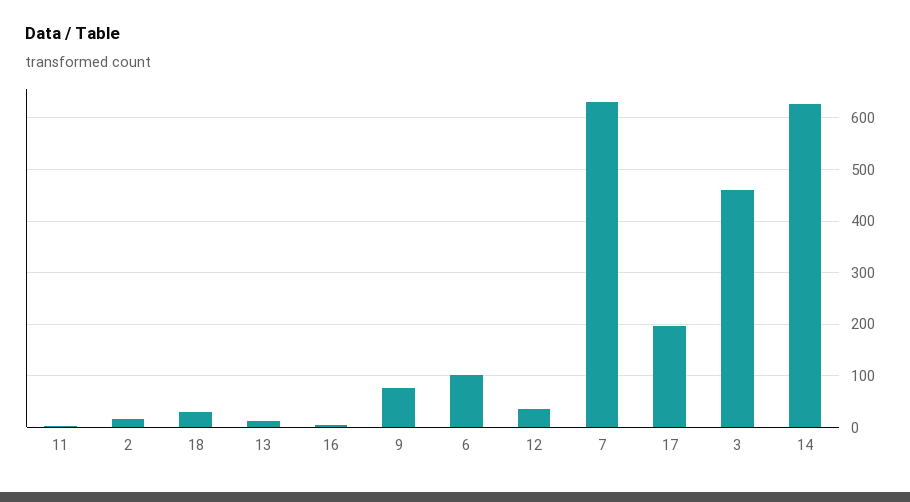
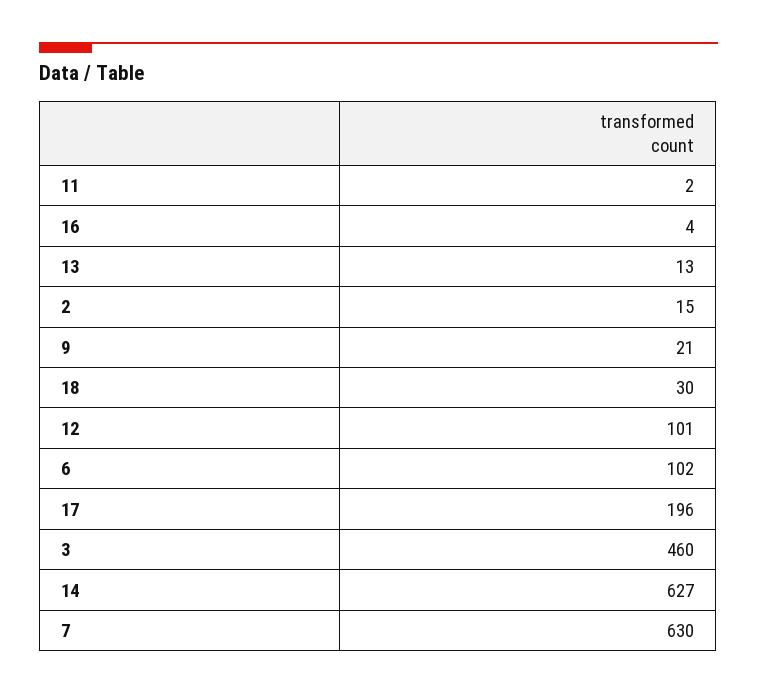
  {
    "11": 2,
    "2": 15,
    "18": 30,
    "13": 13,
    "16": 4,
-   "9": 80,
+   "9": 21,
    "6": 102,
-   "12": 40,
+   "12": 101,
    "7": 630,
    "17": 196,
    "3": 460,
    "14": 627
  }

